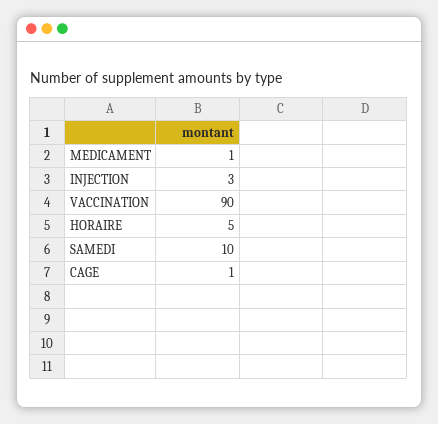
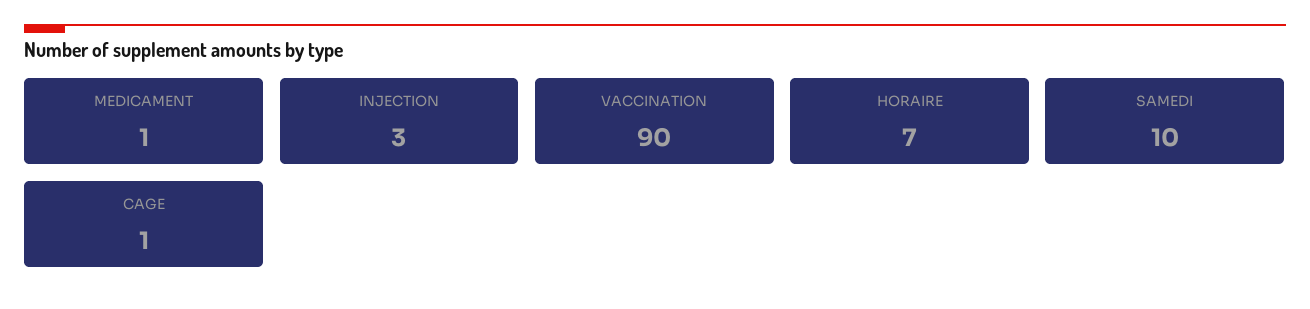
  {
    "MEDICAMENT": 1,
    "INJECTION": 3,
    "VACCINATION": 90,
-   "HORAIRE": 5,
+   "HORAIRE": 7,
    "SAMEDI": 10,
    "CAGE": 1
  }

